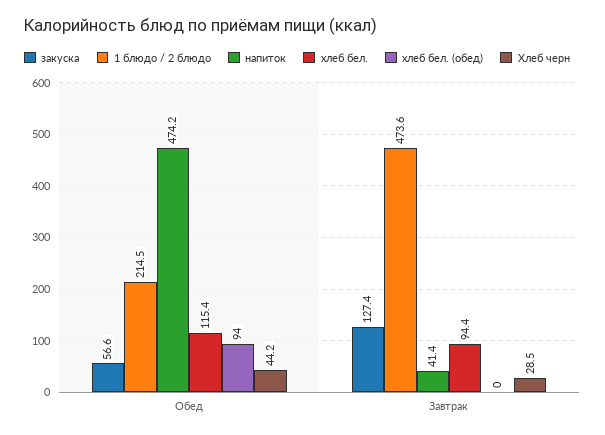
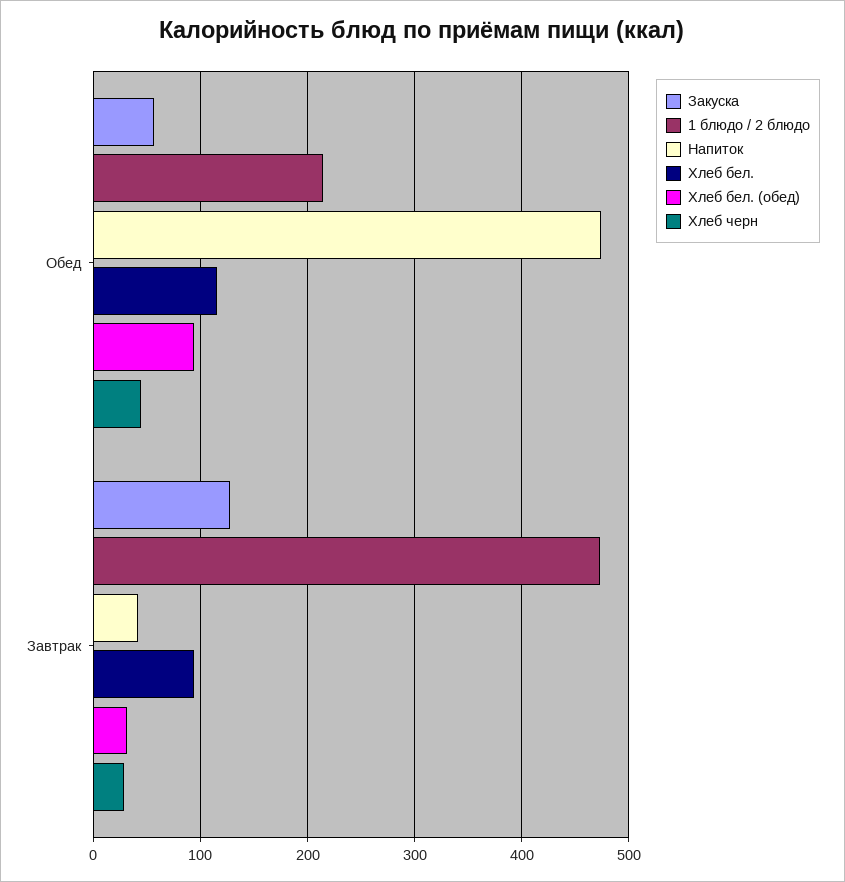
  {
    "закуска": {
      "Обед": 56.6,
      "Завтрак": 127.4
    },
    "1 блюдо / 2 блюдо": {
      "Обед": 214.5,
      "Завтрак": 473.6
    },
    "напиток": {
      "Обед": 474.2,
      "Завтрак": 41.4
    },
    "хлеб бел.": {
      "Обед": 115.4,
      "Завтрак": 94.4
    },
    "хлеб бел. (обед)": {
      "Обед": 94,
-     "Завтрак": 0
+     "Завтрак": 30
    },
    "Хлеб черн": {
      "Обед": 44.2,
      "Завтрак": 28.5
    }
  }

